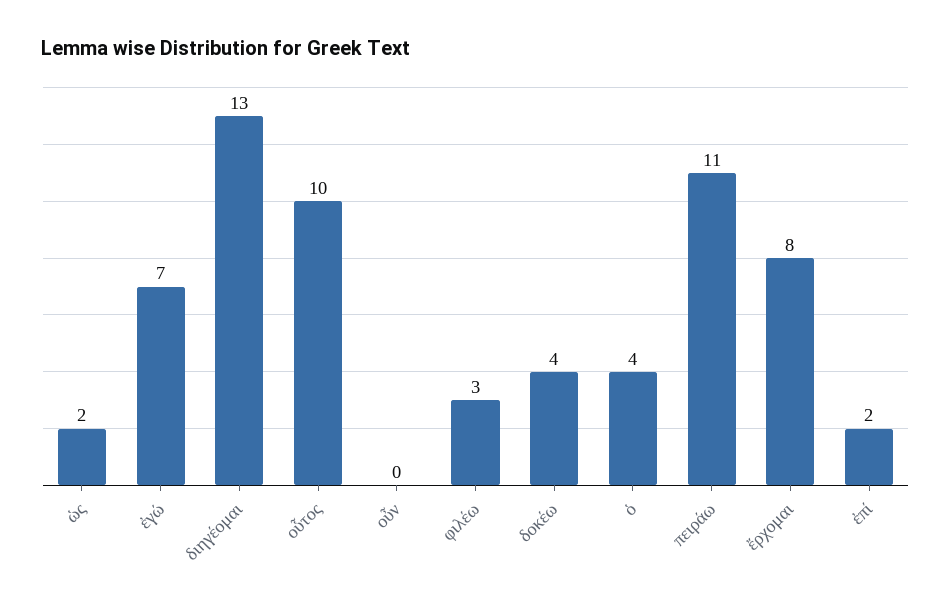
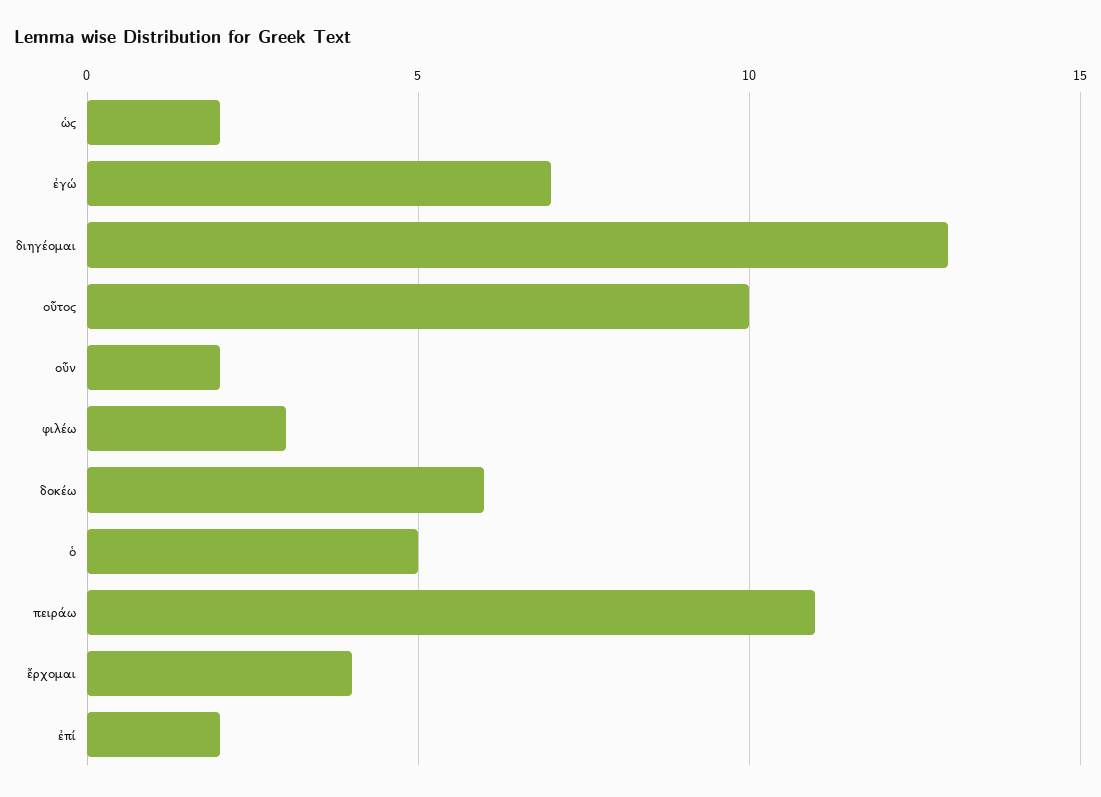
  {
    "ὡς": 2,
    "ἐγώ": 7,
    "διηγέομαι": 13,
    "οὗτος": 10,
-   "οὖν": 0,
+   "οὖν": 2,
    "φιλέω": 3,
-   "δοκέω": 4,
+   "δοκέω": 6,
-   "ὁ": 4,
+   "ὁ": 5,
    "πειράω": 11,
-   "ἔρχομαι": 8,
+   "ἔρχομαι": 4,
    "ἐπί": 2
  }

